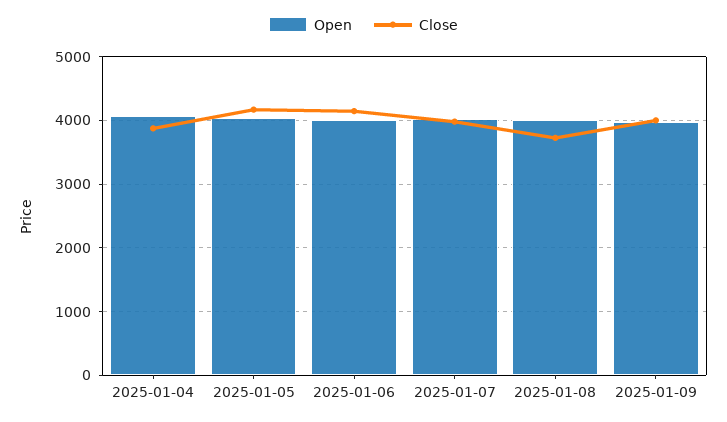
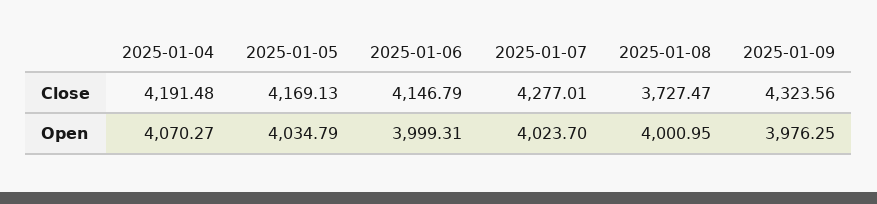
  {
    "Open": {
      "2025-01-04": 4070.27,
      "2025-01-05": 4034.79,
      "2025-01-06": 3999.31,
      "2025-01-07": 4023.7,
      "2025-01-08": 4000.95,
      "2025-01-09": 3976.25
    },
    "Close": {
-     "2025-01-04": 3900,
+     "2025-01-04": 4191.48,
      "2025-01-05": 4169.13,
      "2025-01-06": 4146.79,
-     "2025-01-07": 4000,
+     "2025-01-07": 4277.01,
      "2025-01-08": 3727.47,
-     "2025-01-09": 4000
+     "2025-01-09": 4323.56
    }
  }

